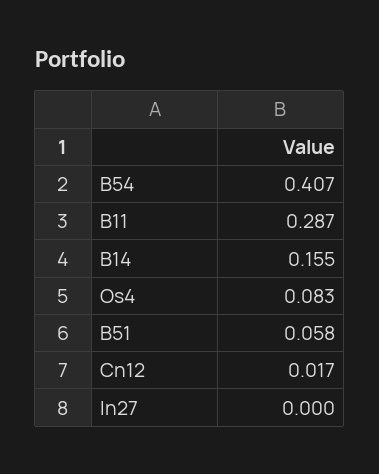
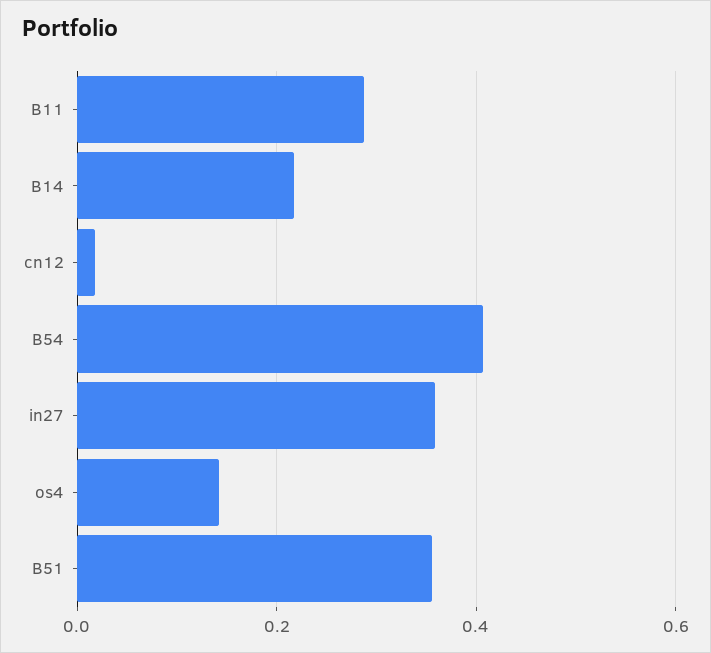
  {
    "B54": 0.407,
    "B11": 0.287,
-   "B14": 0.155,
+   "B14": 0.22,
-   "Os4": 0.083,
+   "Os4": 0.14,
-   "B51": 0.058,
+   "B51": 0.36,
    "Cn12": 0.017,
-   "In27": 0
+   "In27": 0.36
  }

